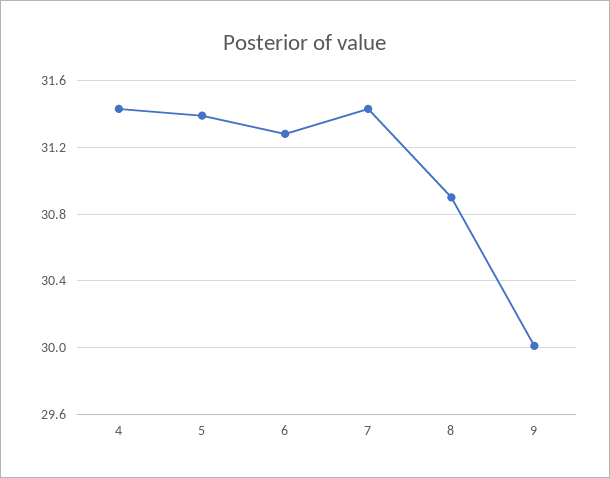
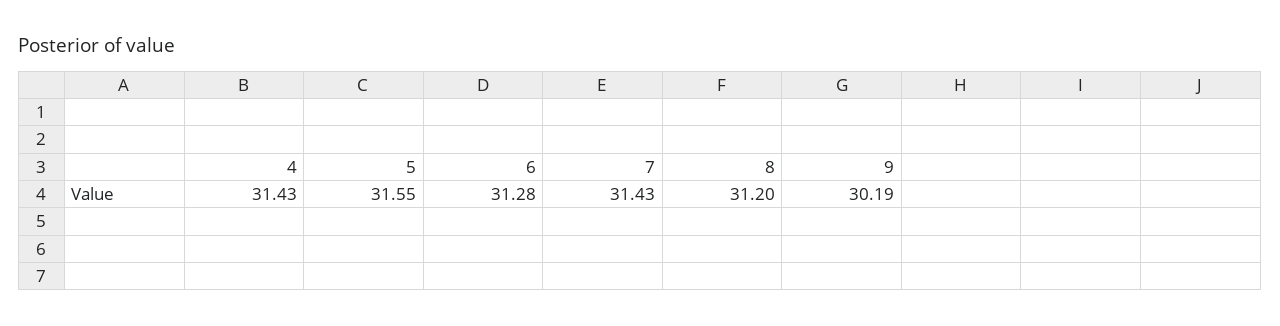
  {
    "4": 31.43,
-   "5": 31.4,
+   "5": 31.55,
    "6": 31.28,
    "7": 31.43,
-   "8": 30.9,
+   "8": 31.2,
-   "9": 30
+   "9": 30.19
  }

